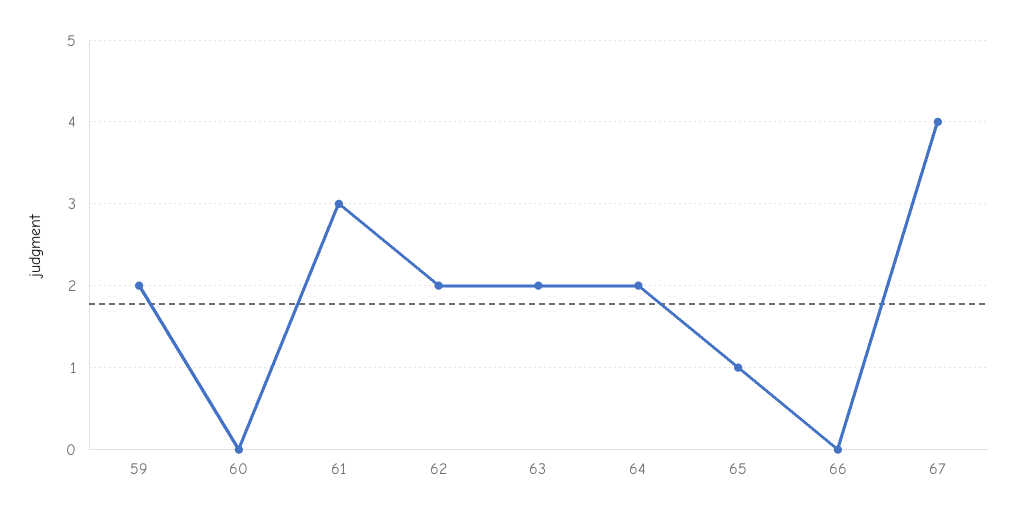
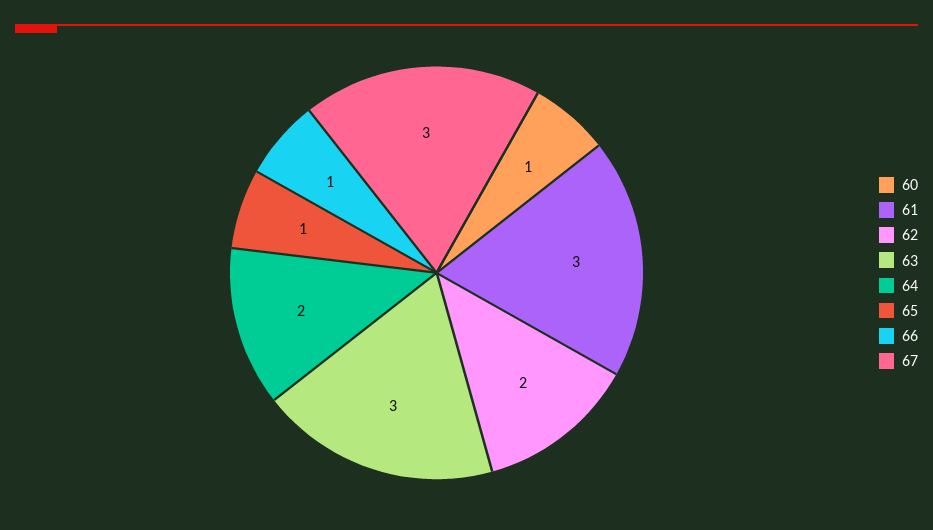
  {
-   "59": 2,
-   "60": 0,
+   "60": 1,
    "61": 3,
    "62": 2,
-   "63": 2,
+   "63": 3,
    "64": 2,
    "65": 1,
-   "66": 0,
+   "66": 1,
-   "67": 4
+   "67": 3
  }

